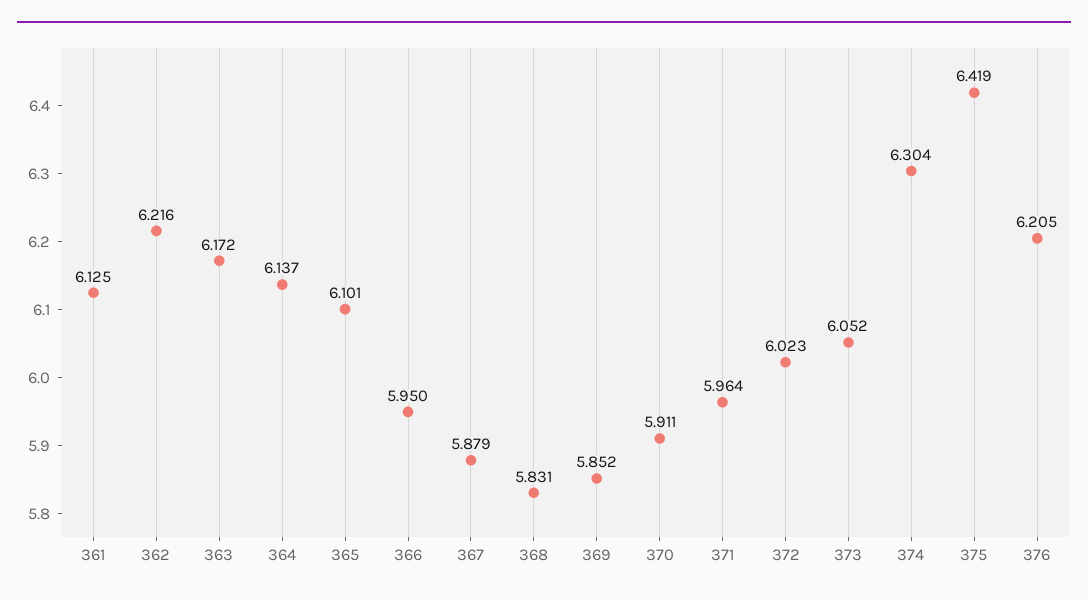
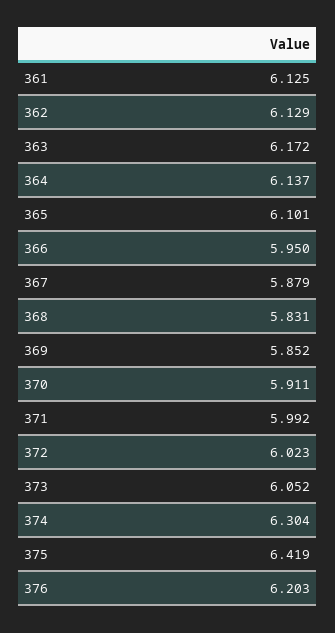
  {
    "361": 6.125,
-   "362": 6.216,
+   "362": 6.129,
    "363": 6.172,
    "364": 6.137,
    "365": 6.101,
    "366": 5.95,
    "367": 5.879,
    "368": 5.831,
    "369": 5.852,
    "370": 5.911,
-   "371": 5.964,
+   "371": 5.992,
    "372": 6.023,
    "373": 6.052,
    "374": 6.304,
    "375": 6.419,
-   "376": 6.205
+   "376": 6.203
  }

